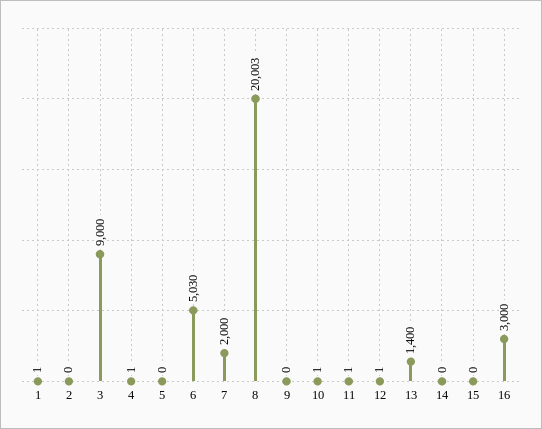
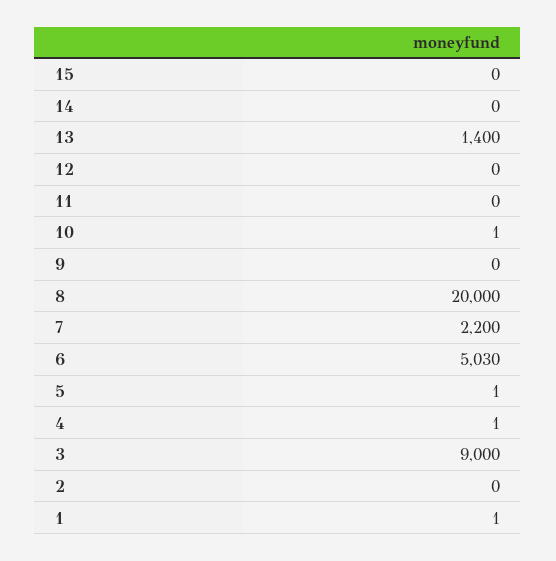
  {
    "1": 1,
    "2": 0,
    "3": 9000,
    "4": 1,
-   "5": 0,
+   "5": 1,
    "6": 5030,
-   "7": 2000,
+   "7": 2200,
-   "8": 20003,
+   "8": 20000,
    "9": 0,
    "10": 1,
-   "11": 1,
+   "11": 0,
-   "12": 1,
+   "12": 0,
    "13": 1400,
    "14": 0,
-   "15": 0,
+   "15": 0
-   "16": 3000
  }

